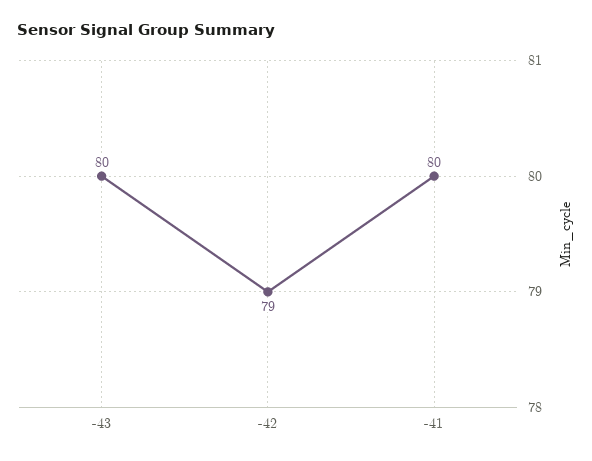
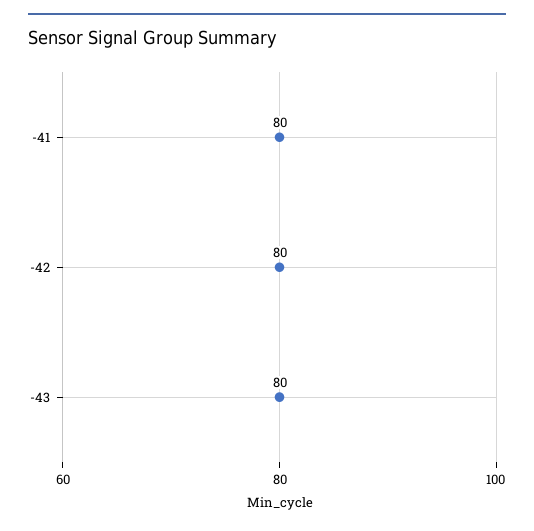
  {
    "-43": 80,
-   "-42": 79,
+   "-42": 80,
    "-41": 80
  }

